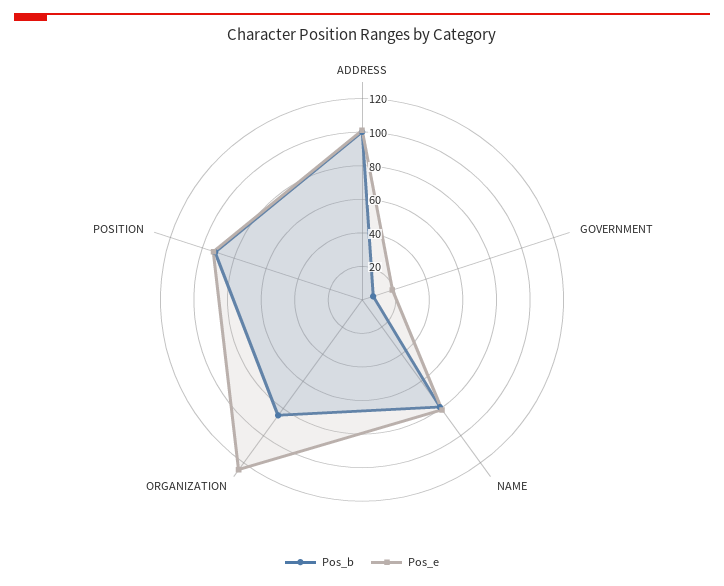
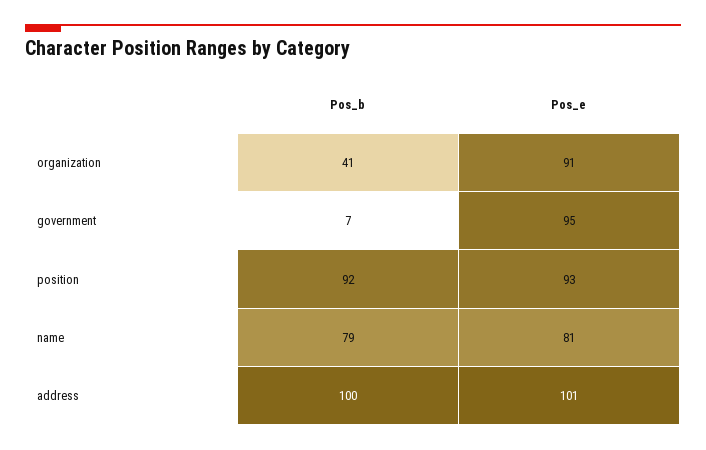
  {
    "Pos_b": {
      "ADDRESS": 100,
      "GOVERNMENT": 7,
      "NAME": 79,
-     "ORGANIZATION": 85,
+     "ORGANIZATION": 41,
      "POSITION": 92
    },
    "Pos_e": {
      "ADDRESS": 101,
-     "GOVERNMENT": 20,
+     "GOVERNMENT": 95,
      "NAME": 81,
-     "ORGANIZATION": 125,
+     "ORGANIZATION": 91,
      "POSITION": 93
    }
  }

